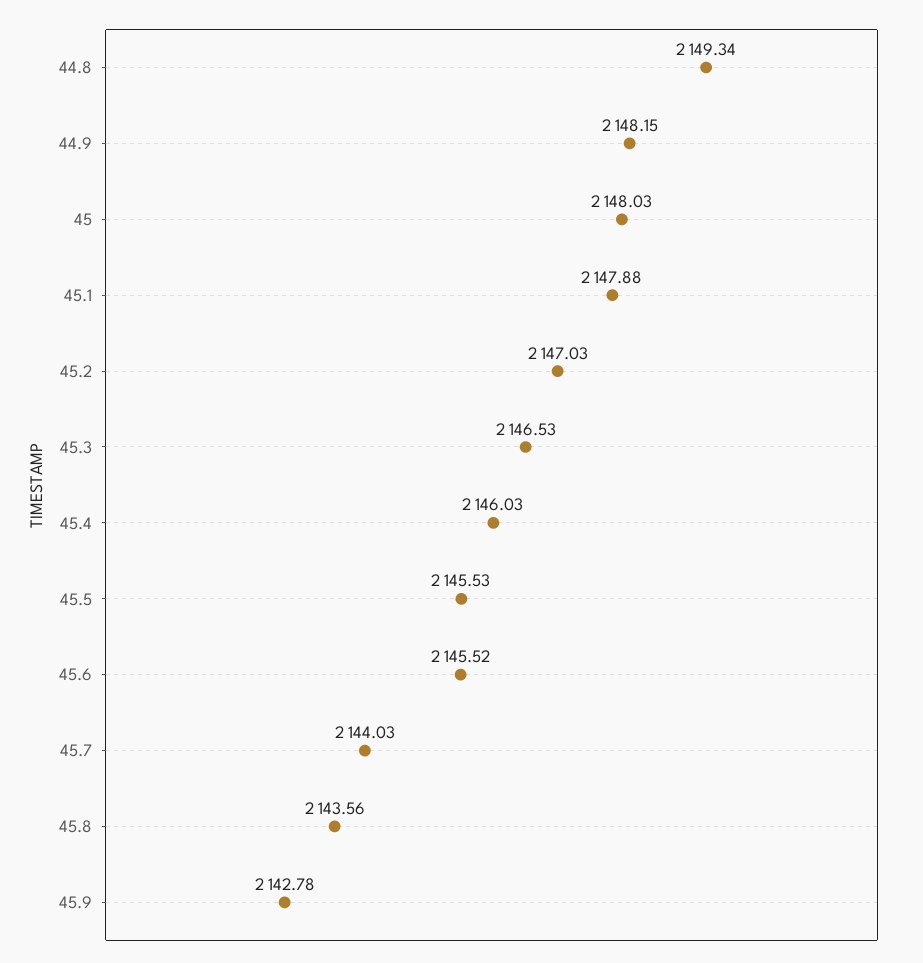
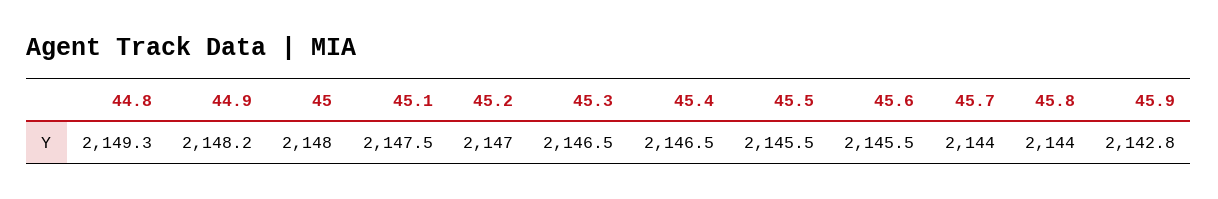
  {
    "44.8": 2149.34,
    "44.9": 2148.15,
    "45": 2148.03,
-   "45.1": 2147.88,
+   "45.1": 2147.5,
    "45.2": 2147.03,
    "45.3": 2146.53,
-   "45.4": 2146.03,
+   "45.4": 2146.5,
    "45.5": 2145.53,
    "45.6": 2145.52,
    "45.7": 2144.03,
-   "45.8": 2143.56,
+   "45.8": 2144,
    "45.9": 2142.78
  }

